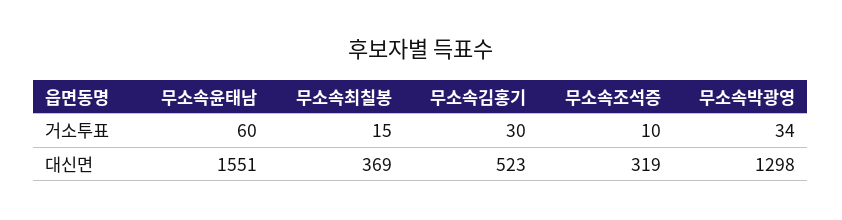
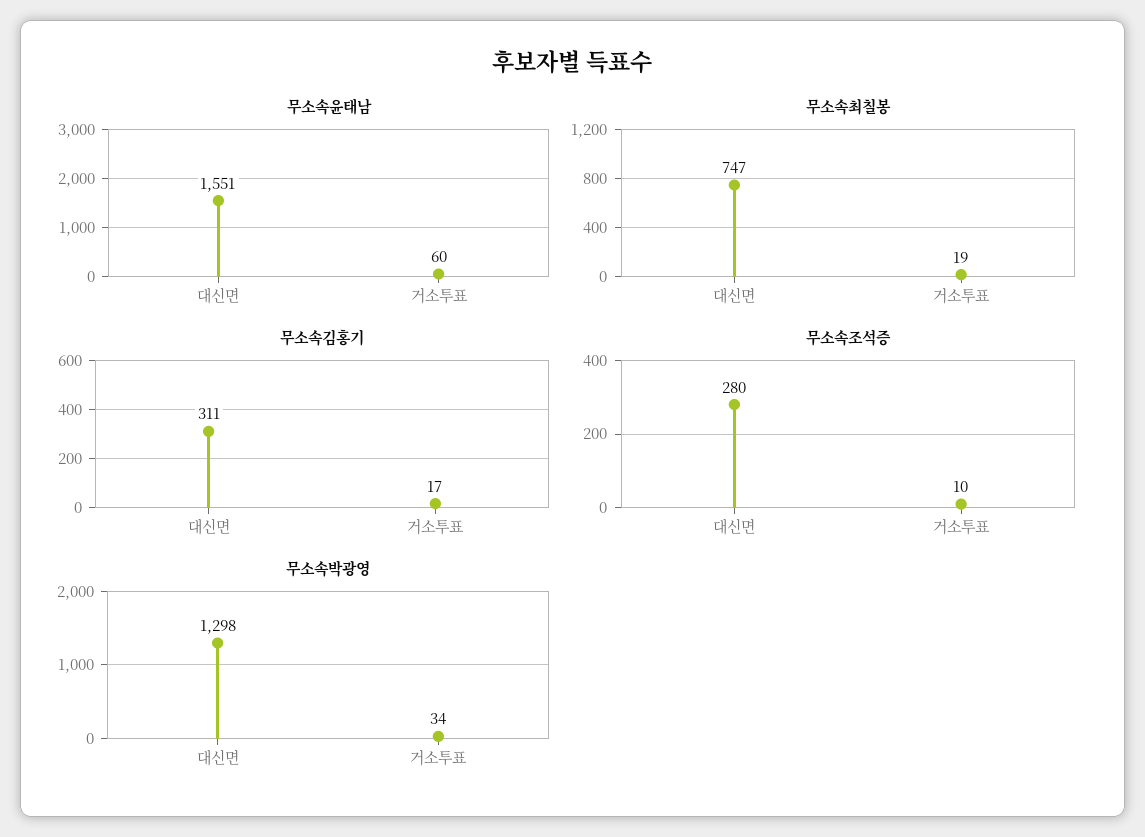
  {
    "무소속윤태남": {
      "거소투표": 60,
      "대신면": 1551
    },
    "무소속최칠봉": {
-     "거소투표": 15,
+     "거소투표": 19,
-     "대신면": 369
+     "대신면": 747
    },
    "무소속김홍기": {
-     "거소투표": 30,
+     "거소투표": 17,
-     "대신면": 523
+     "대신면": 311
    },
    "무소속조석증": {
      "거소투표": 10,
-     "대신면": 319
+     "대신면": 280
    },
    "무소속박광영": {
      "거소투표": 34,
      "대신면": 1298
    }
  }

